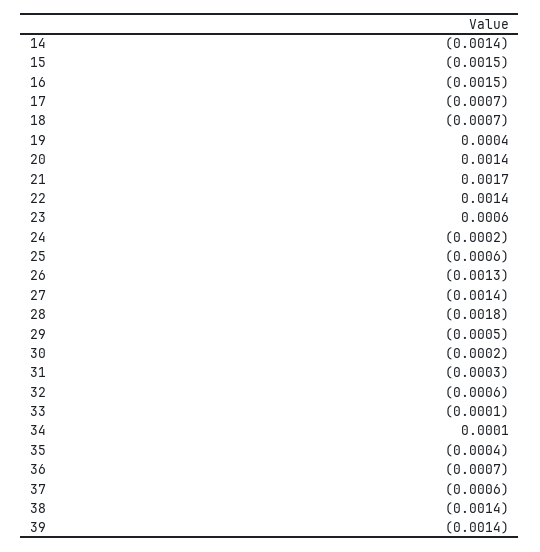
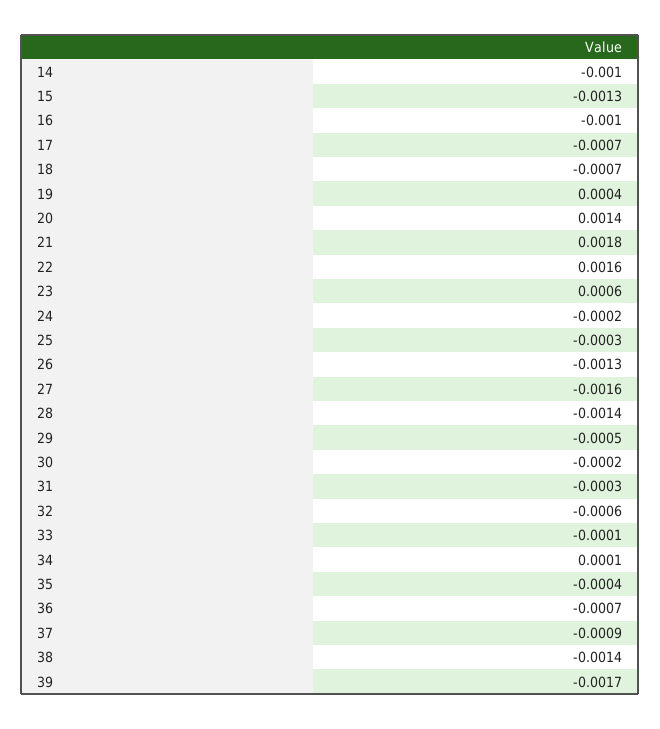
  {
-   "14": -0.0014,
+   "14": -0.001,
-   "15": -0.0015,
+   "15": -0.0013,
-   "16": -0.0015,
+   "16": -0.001,
    "17": -0.0007,
    "18": -0.0007,
    "19": 0.0004,
    "20": 0.0014,
-   "21": 0.0017,
+   "21": 0.0018,
-   "22": 0.0014,
+   "22": 0.0016,
    "23": 0.0006,
    "24": -0.0002,
-   "25": -0.0006,
+   "25": -0.0003,
    "26": -0.0013,
-   "27": -0.0014,
+   "27": -0.0016,
-   "28": -0.0018,
+   "28": -0.0014,
    "29": -0.0005,
    "30": -0.0002,
    "31": -0.0003,
    "32": -0.0006,
    "33": -0.0001,
    "34": 0.0001,
    "35": -0.0004,
    "36": -0.0007,
-   "37": -0.0006,
+   "37": -0.0009,
    "38": -0.0014,
-   "39": -0.0014
+   "39": -0.0017
  }

